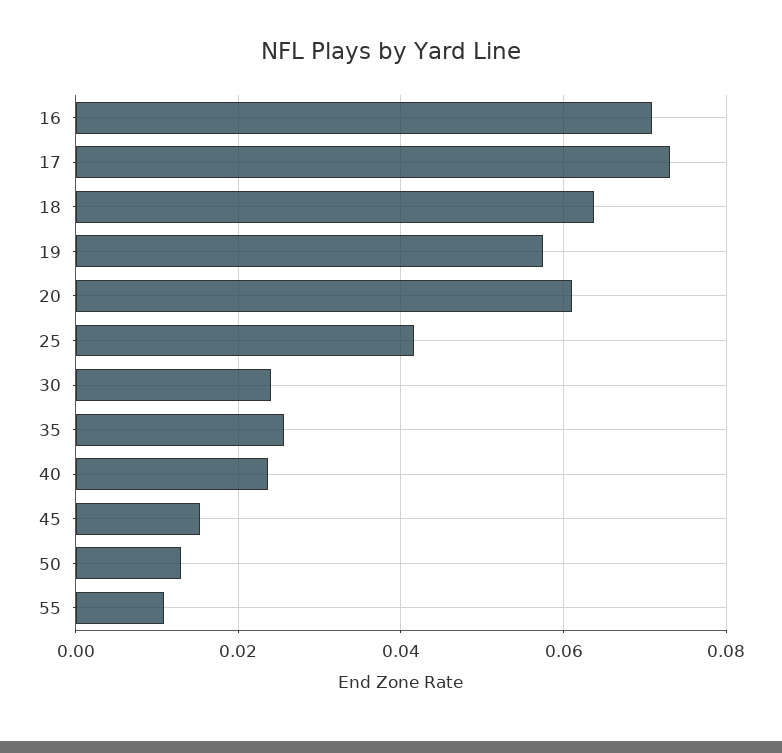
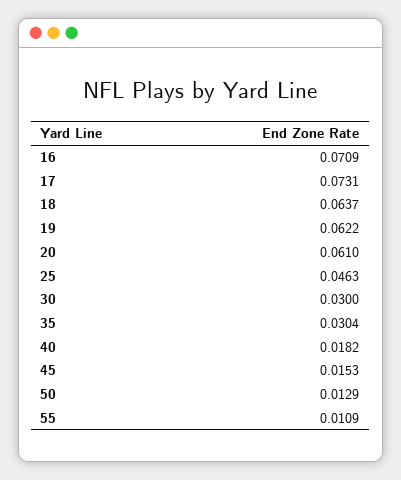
  {
    "16": 0.0709,
    "17": 0.0731,
    "18": 0.0637,
-   "19": 0.058,
+   "19": 0.0622,
    "20": 0.061,
-   "25": 0.042,
+   "25": 0.0463,
-   "30": 0.024,
+   "30": 0.03,
-   "35": 0.026,
+   "35": 0.0304,
-   "40": 0.024,
+   "40": 0.0182,
    "45": 0.0153,
    "50": 0.0129,
    "55": 0.0109
  }

